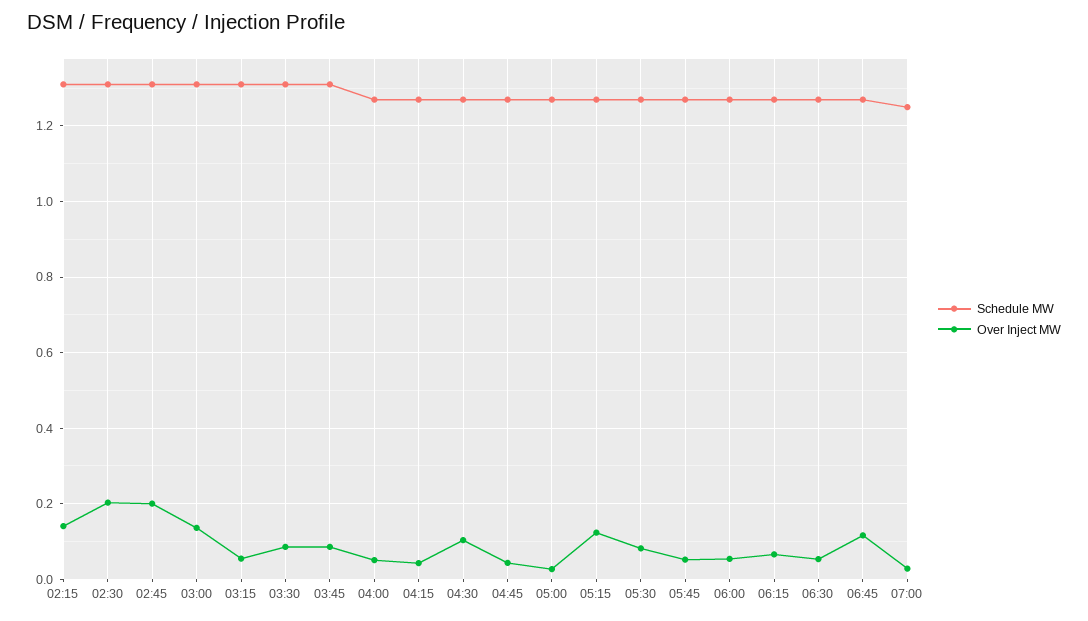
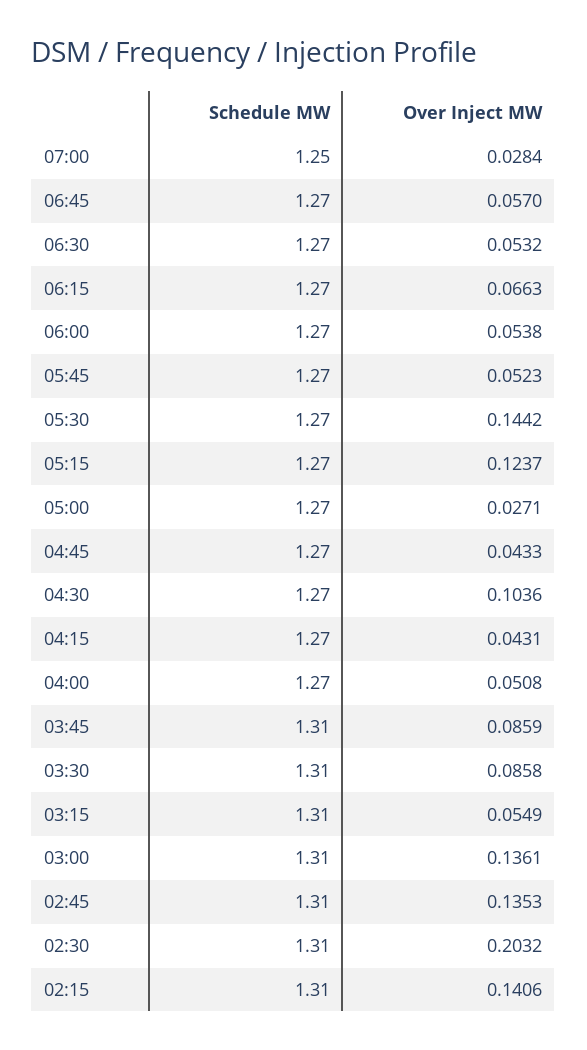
  {
    "Schedule MW": {
      "02:15": 1.31,
      "02:30": 1.31,
      "02:45": 1.31,
      "03:00": 1.31,
      "03:15": 1.31,
      "03:30": 1.31,
      "03:45": 1.31,
      "04:00": 1.27,
      "04:15": 1.27,
      "04:30": 1.27,
      "04:45": 1.27,
      "05:00": 1.27,
      "05:15": 1.27,
      "05:30": 1.27,
      "05:45": 1.27,
      "06:00": 1.27,
      "06:15": 1.27,
      "06:30": 1.27,
      "06:45": 1.27,
      "07:00": 1.25
    },
    "Over Inject MW": {
      "02:15": 0.1406,
      "02:30": 0.2032,
-     "02:45": 0.2,
+     "02:45": 0.1353,
      "03:00": 0.1361,
      "03:15": 0.0549,
      "03:30": 0.0858,
      "03:45": 0.0859,
      "04:00": 0.0508,
      "04:15": 0.0431,
      "04:30": 0.1036,
      "04:45": 0.0433,
      "05:00": 0.0271,
      "05:15": 0.1237,
-     "05:30": 0.08,
+     "05:30": 0.1442,
      "05:45": 0.0523,
      "06:00": 0.0538,
      "06:15": 0.0663,
      "06:30": 0.0532,
-     "06:45": 0.12,
+     "06:45": 0.057,
      "07:00": 0.0284
    }
  }

